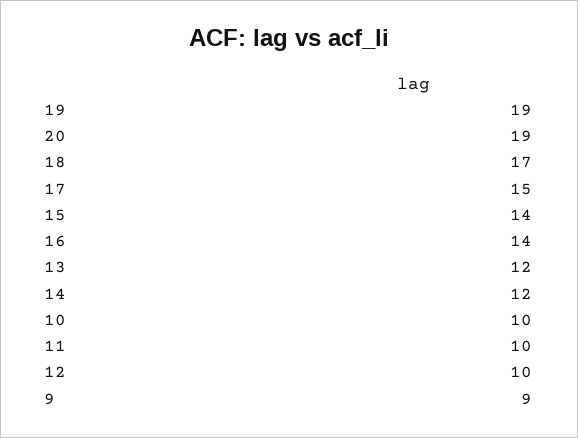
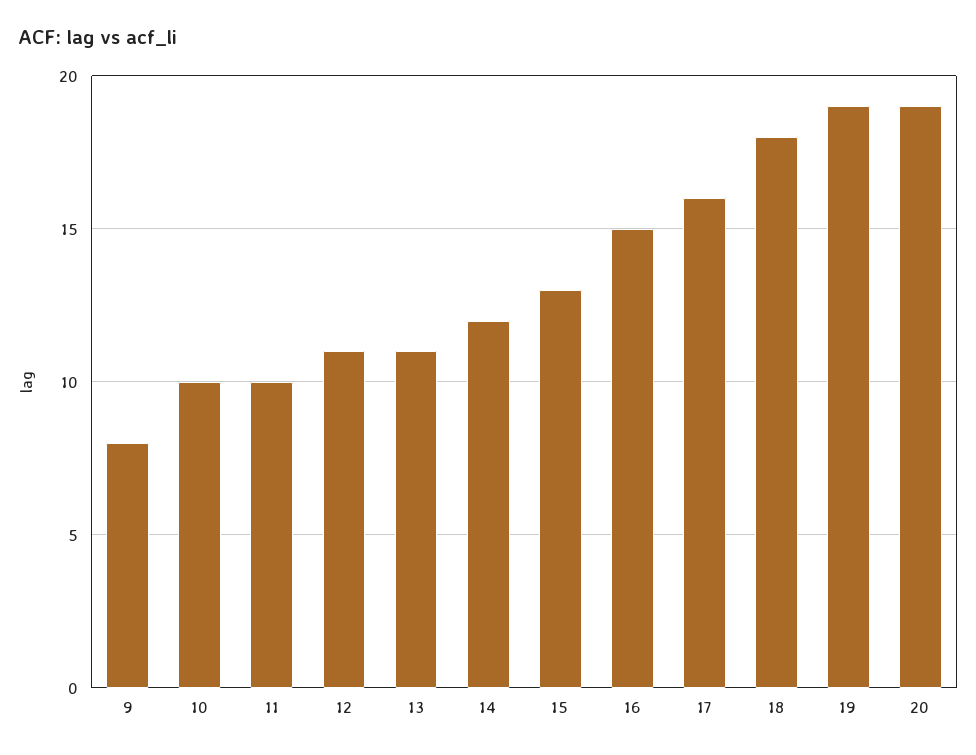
  {
    "19": 19,
    "20": 19,
-   "18": 17,
+   "18": 18,
-   "17": 15,
+   "17": 16,
-   "15": 14,
+   "15": 13,
-   "16": 14,
+   "16": 15,
-   "13": 12,
+   "13": 11,
    "14": 12,
    "10": 10,
    "11": 10,
-   "12": 10,
+   "12": 11,
-   "9": 9
+   "9": 8
  }

